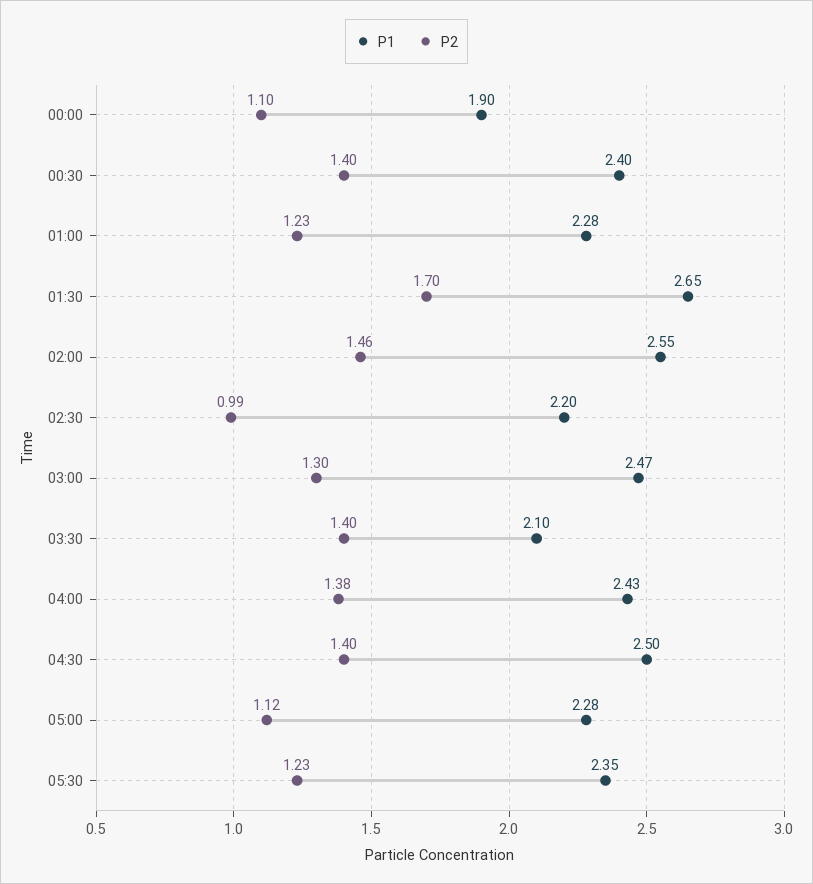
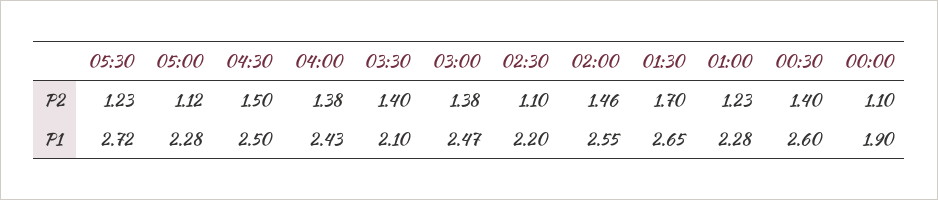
  {
    "P1": {
      "00:00": 1.9,
-     "00:30": 2.4,
+     "00:30": 2.6,
      "01:00": 2.28,
      "01:30": 2.65,
      "02:00": 2.55,
      "02:30": 2.2,
      "03:00": 2.47,
      "03:30": 2.1,
      "04:00": 2.43,
      "04:30": 2.5,
      "05:00": 2.28,
-     "05:30": 2.35
+     "05:30": 2.72
    },
    "P2": {
      "00:00": 1.1,
      "00:30": 1.4,
      "01:00": 1.23,
      "01:30": 1.7,
      "02:00": 1.46,
-     "02:30": 0.99,
+     "02:30": 1.1,
-     "03:00": 1.3,
+     "03:00": 1.38,
      "03:30": 1.4,
      "04:00": 1.38,
-     "04:30": 1.4,
+     "04:30": 1.5,
      "05:00": 1.12,
      "05:30": 1.23
    }
  }

